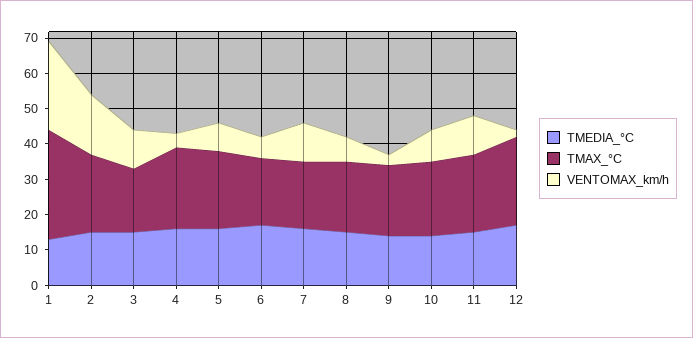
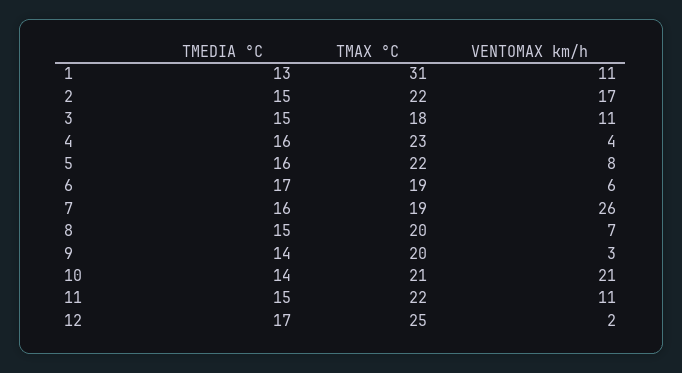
  {
    "TMEDIA_°C": {
      "1": 13,
      "2": 15,
      "3": 15,
      "4": 16,
      "5": 16,
      "6": 17,
      "7": 16,
      "8": 15,
      "9": 14,
      "10": 14,
      "11": 15,
      "12": 17
    },
    "TMAX_°C": {
      "1": 31,
      "2": 22,
      "3": 18,
      "4": 23,
      "5": 22,
      "6": 19,
      "7": 19,
      "8": 20,
      "9": 20,
      "10": 21,
      "11": 22,
      "12": 25
    },
    "VENTOMAX_km/h": {
-     "1": 25,
+     "1": 11,
      "2": 17,
      "3": 11,
      "4": 4,
      "5": 8,
      "6": 6,
-     "7": 10,
+     "7": 26,
      "8": 7,
      "9": 3,
-     "10": 10,
+     "10": 21,
      "11": 11,
      "12": 2
    }
  }

